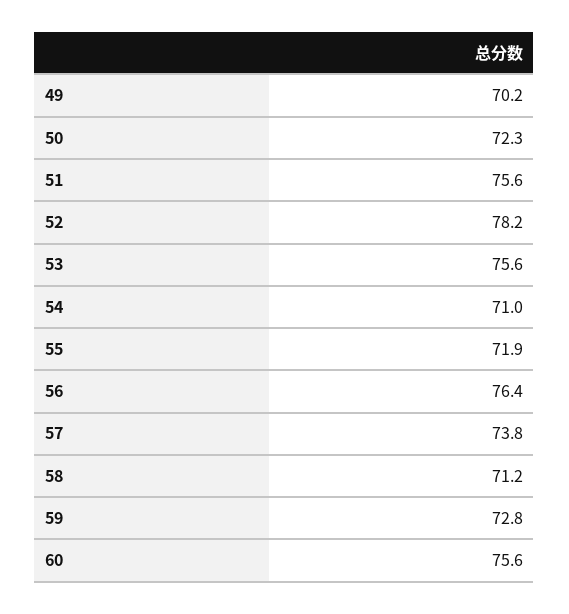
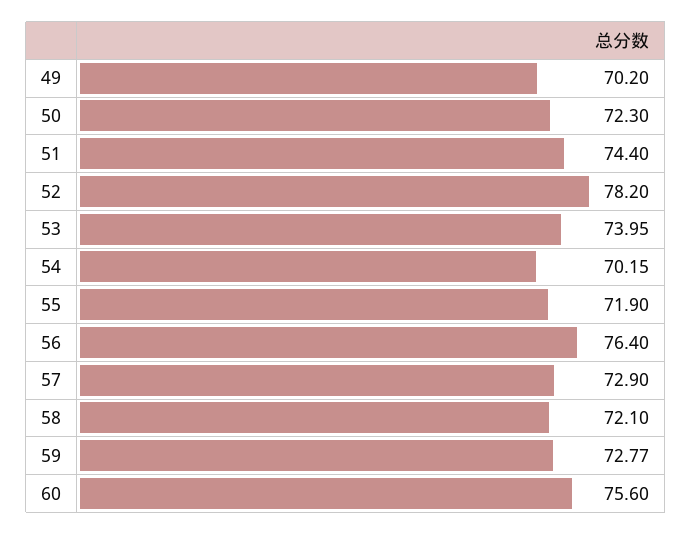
  {
    "49": 70.2,
    "50": 72.3,
-   "51": 75.6,
+   "51": 74.4,
    "52": 78.2,
-   "53": 75.6,
+   "53": 73.95,
-   "54": 71,
+   "54": 70.15,
    "55": 71.9,
    "56": 76.4,
-   "57": 73.8,
+   "57": 72.9,
-   "58": 71.2,
+   "58": 72.1,
    "59": 72.77,
    "60": 75.6
  }

